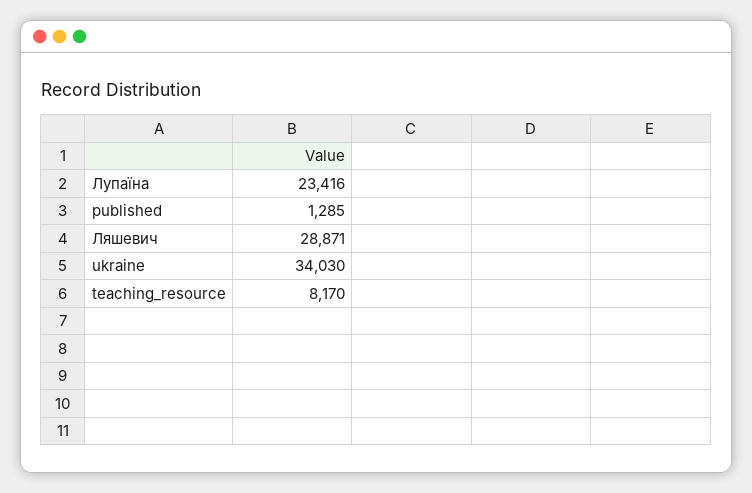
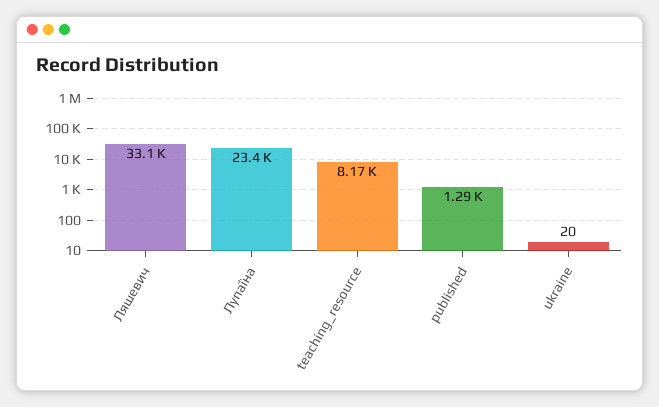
  {
    "Лупаїна": 23416,
    "published": 1285,
-   "Ляшевич": 28871,
+   "Ляшевич": 33100,
-   "ukraine": 34030,
+   "ukraine": 20,
    "teaching_resource": 8170
  }

